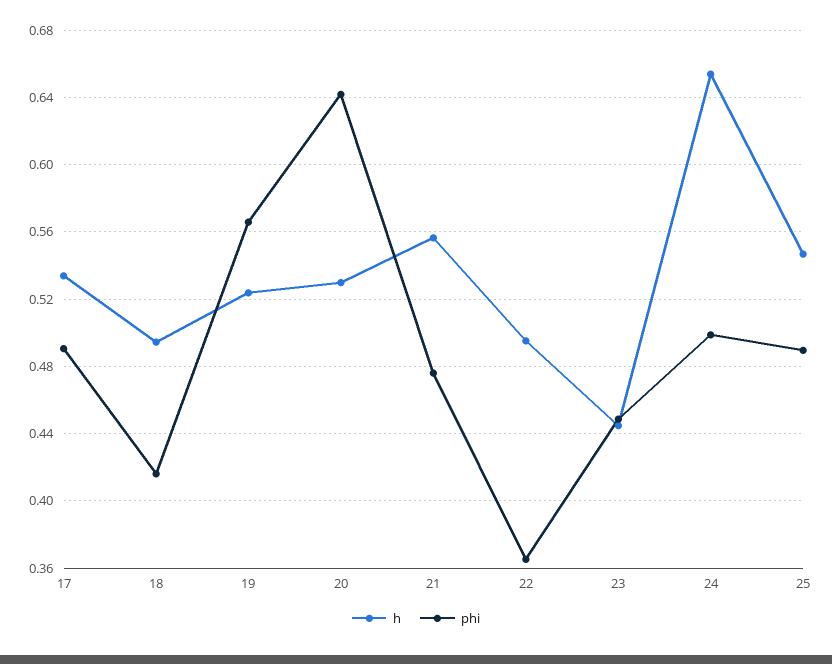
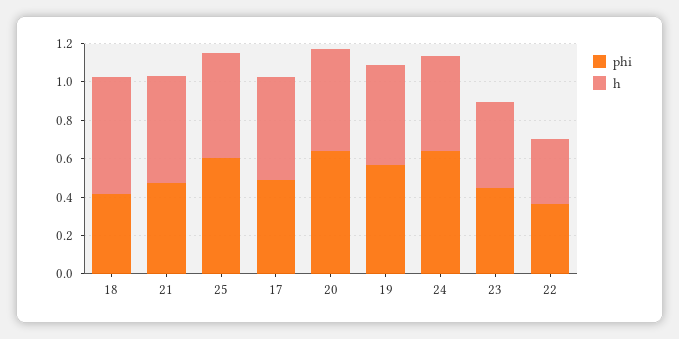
  {
    "h": {
      "17": 0.535,
-     "18": 0.495,
+     "18": 0.6,
      "19": 0.525,
      "20": 0.53,
      "21": 0.555,
-     "22": 0.495,
+     "22": 0.35,
      "23": 0.445,
-     "24": 0.655,
+     "24": 0.5,
      "25": 0.545
    },
    "phi": {
      "17": 0.49,
      "18": 0.415,
      "19": 0.565,
      "20": 0.64,
      "21": 0.475,
      "22": 0.365,
      "23": 0.45,
-     "24": 0.5,
+     "24": 0.65,
-     "25": 0.49
+     "25": 0.6
    }
  }

